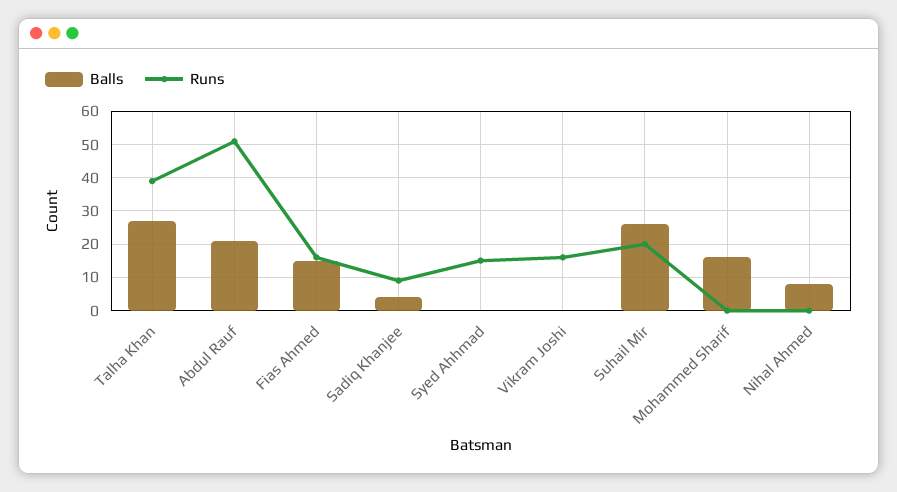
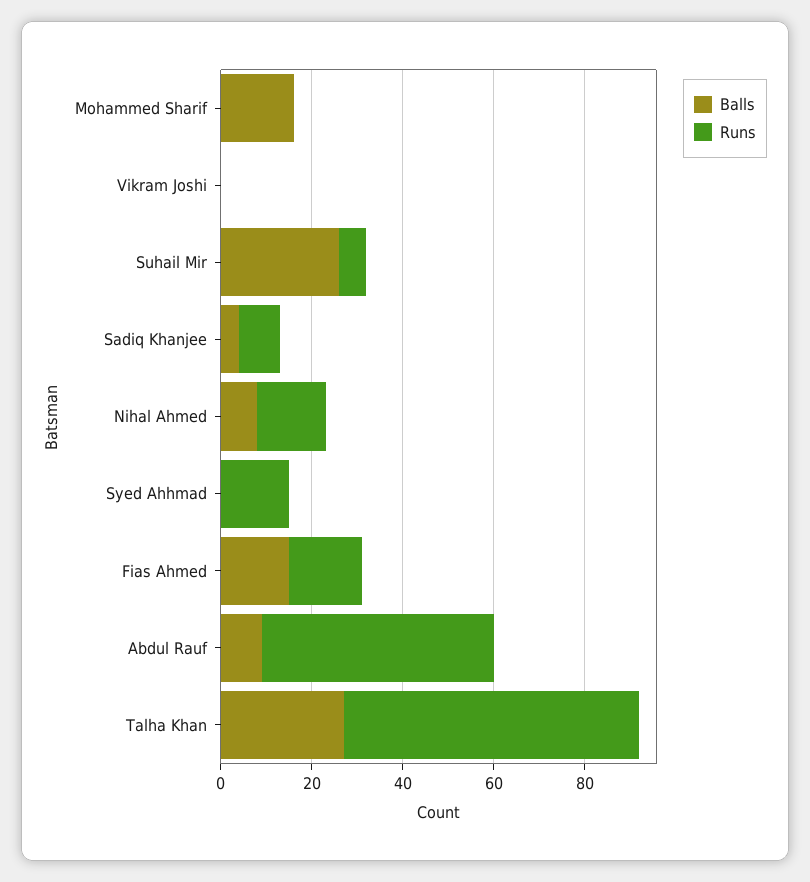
  {
    "Balls": {
      "Talha Khan": 25,
-     "Abdul Rauf": 20,
+     "Abdul Rauf": 10,
      "Fias Ahmed": 15,
      "Sadiq Khanjee": 5,
      "Syed Ahhmad": 0,
      "Vikram Joshi": 0,
      "Suhail Mir": 25,
      "Mohammed Sharif": 15,
      "Nihal Ahmed": 10
    },
    "Runs": {
-     "Talha Khan": 40,
+     "Talha Khan": 65,
      "Abdul Rauf": 50,
      "Fias Ahmed": 15,
      "Sadiq Khanjee": 10,
      "Syed Ahhmad": 15,
-     "Vikram Joshi": 15,
+     "Vikram Joshi": 0,
-     "Suhail Mir": 20,
+     "Suhail Mir": 5,
      "Mohammed Sharif": 0,
-     "Nihal Ahmed": 0
+     "Nihal Ahmed": 15
    }
  }

